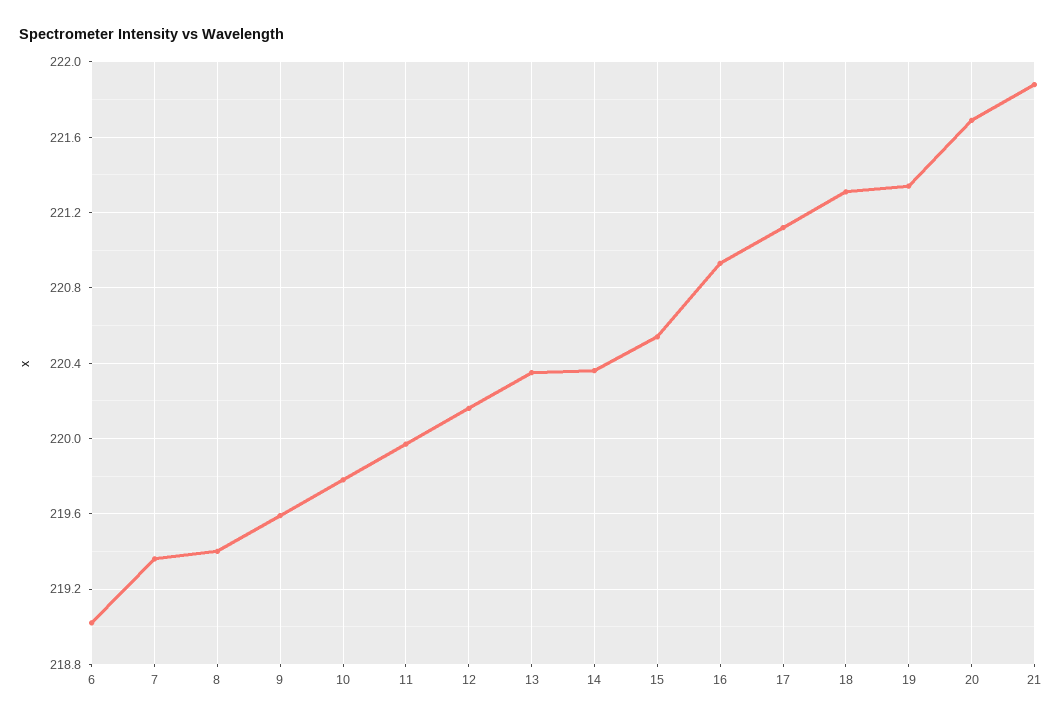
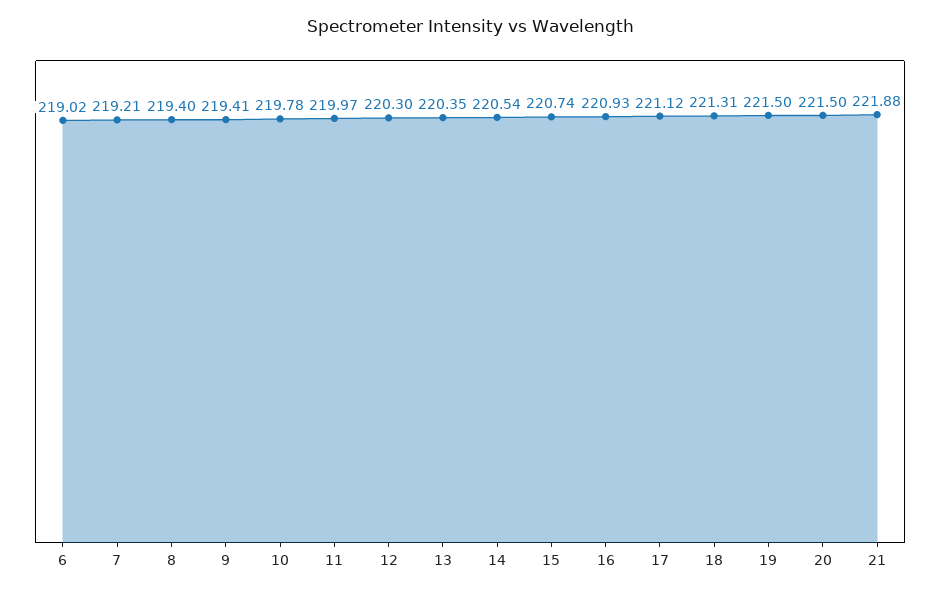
  {
    "6": 219.02,
-   "7": 219.35,
+   "7": 219.21,
    "8": 219.4,
-   "9": 219.6,
+   "9": 219.41,
    "10": 219.78,
    "11": 219.97,
-   "12": 220.15,
+   "12": 220.3,
    "13": 220.35,
-   "14": 220.35,
+   "14": 220.54,
-   "15": 220.55,
+   "15": 220.74,
    "16": 220.93,
    "17": 221.12,
    "18": 221.31,
-   "19": 221.35,
+   "19": 221.5,
-   "20": 221.7,
+   "20": 221.5,
    "21": 221.88
  }

